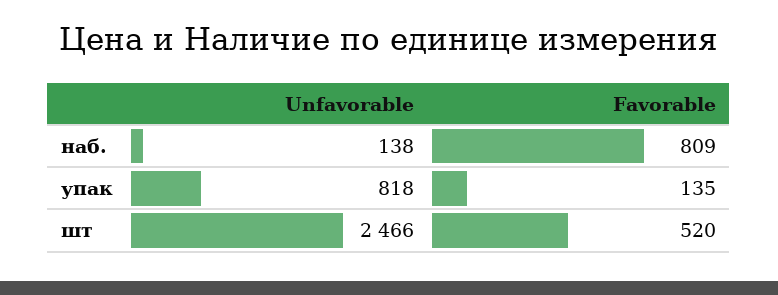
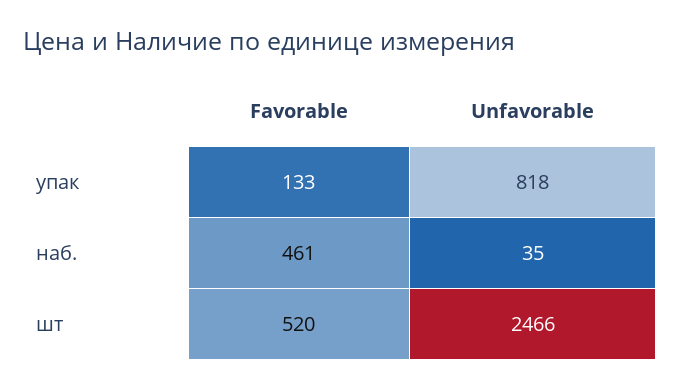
  {
    "Unfavorable": {
-     "наб.": 138,
+     "наб.": 35,
      "упак": 818,
      "шт": 2466
    },
    "Favorable": {
-     "наб.": 809,
+     "наб.": 461,
-     "упак": 135,
+     "упак": 133,
      "шт": 520
    }
  }

